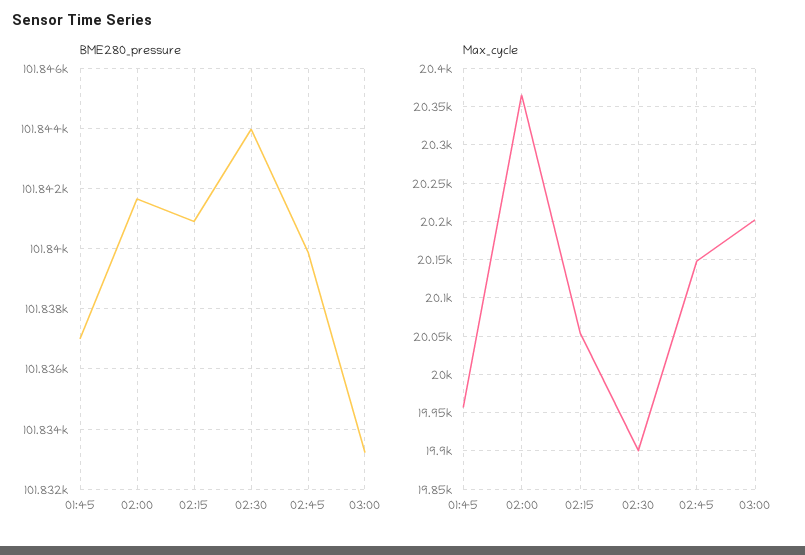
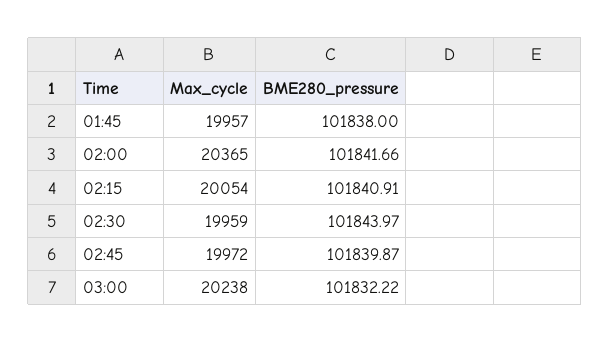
  {
    "BME280_pressure": {
-     "01:45": 101837,
+     "01:45": 101838,
      "02:00": 101841.66,
      "02:15": 101840.91,
      "02:30": 101843.97,
      "02:45": 101839.87,
-     "03:00": 101833.2
+     "03:00": 101832.22
    },
    "Max_cycle": {
      "01:45": 19957,
      "02:00": 20365,
      "02:15": 20054,
-     "02:30": 19900,
+     "02:30": 19959,
-     "02:45": 20150,
+     "02:45": 19972,
-     "03:00": 20200
+     "03:00": 20238
    }
  }

